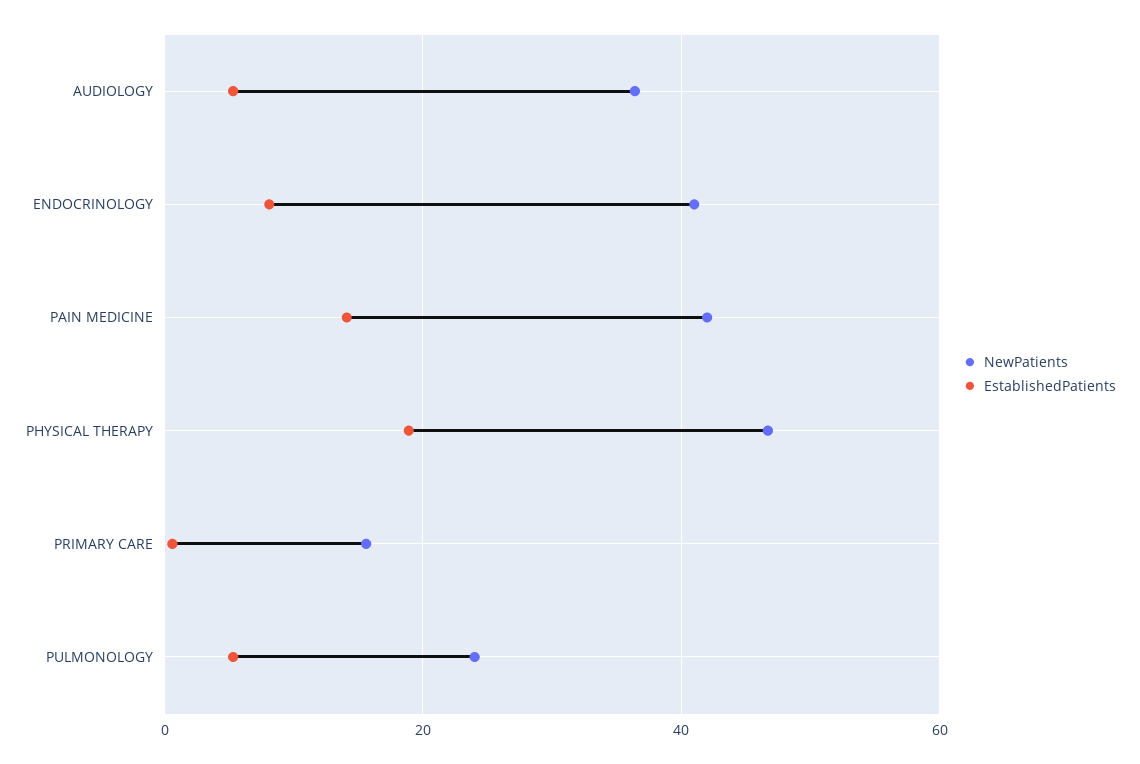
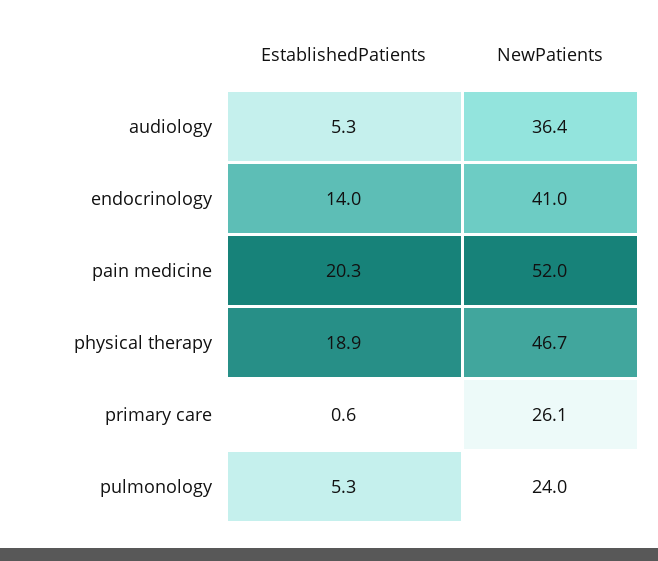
  {
    "NewPatients": {
      "AUDIOLOGY": 36.4,
      "ENDOCRINOLOGY": 41,
-     "PAIN MEDICINE": 42,
+     "PAIN MEDICINE": 52,
      "PHYSICAL THERAPY": 46.7,
-     "PRIMARY CARE": 16,
+     "PRIMARY CARE": 26.1,
      "PULMONOLOGY": 24
    },
    "EstablishedPatients": {
      "AUDIOLOGY": 5.3,
-     "ENDOCRINOLOGY": 8,
+     "ENDOCRINOLOGY": 14,
-     "PAIN MEDICINE": 14,
+     "PAIN MEDICINE": 20.3,
      "PHYSICAL THERAPY": 18.9,
      "PRIMARY CARE": 0.6,
      "PULMONOLOGY": 5.3
    }
  }

